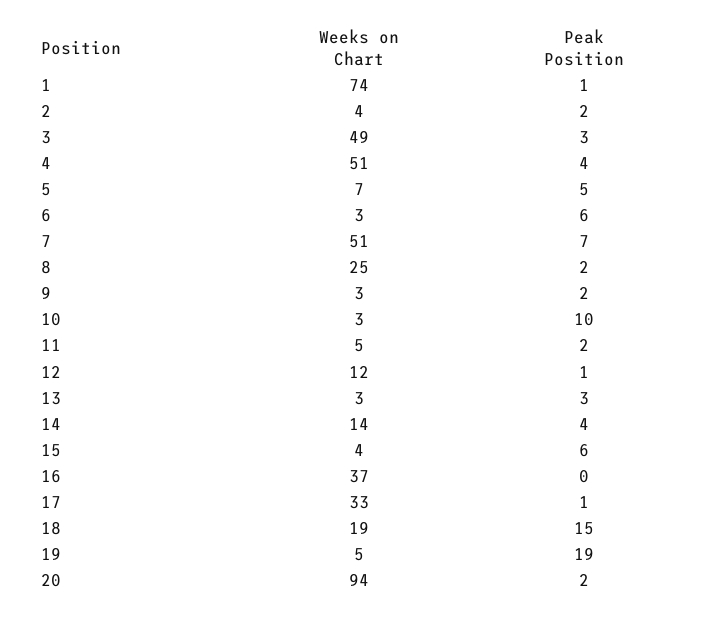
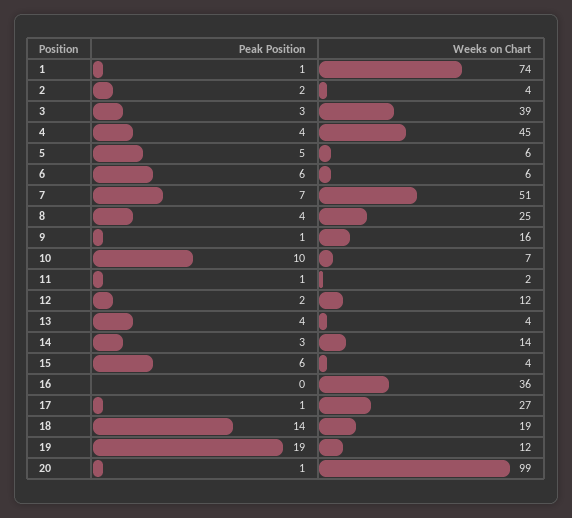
  {
    "Weeks on Chart": {
      "1": 74,
      "2": 4,
-     "3": 49,
+     "3": 39,
-     "4": 51,
+     "4": 45,
-     "5": 7,
+     "5": 6,
-     "6": 3,
+     "6": 6,
      "7": 51,
      "8": 25,
-     "9": 3,
+     "9": 16,
-     "10": 3,
+     "10": 7,
-     "11": 5,
+     "11": 2,
      "12": 12,
-     "13": 3,
+     "13": 4,
      "14": 14,
      "15": 4,
-     "16": 37,
+     "16": 36,
-     "17": 33,
+     "17": 27,
      "18": 19,
-     "19": 5,
+     "19": 12,
-     "20": 94
+     "20": 99
    },
    "Peak Position": {
      "1": 1,
      "2": 2,
      "3": 3,
      "4": 4,
      "5": 5,
      "6": 6,
      "7": 7,
-     "8": 2,
+     "8": 4,
-     "9": 2,
+     "9": 1,
      "10": 10,
-     "11": 2,
+     "11": 1,
-     "12": 1,
+     "12": 2,
-     "13": 3,
+     "13": 4,
-     "14": 4,
+     "14": 3,
      "15": 6,
      "16": 0,
      "17": 1,
-     "18": 15,
+     "18": 14,
      "19": 19,
-     "20": 2
+     "20": 1
    }
  }

